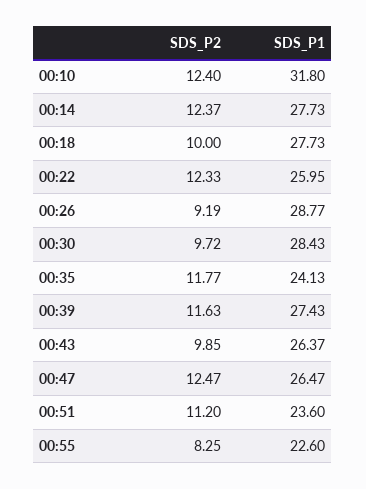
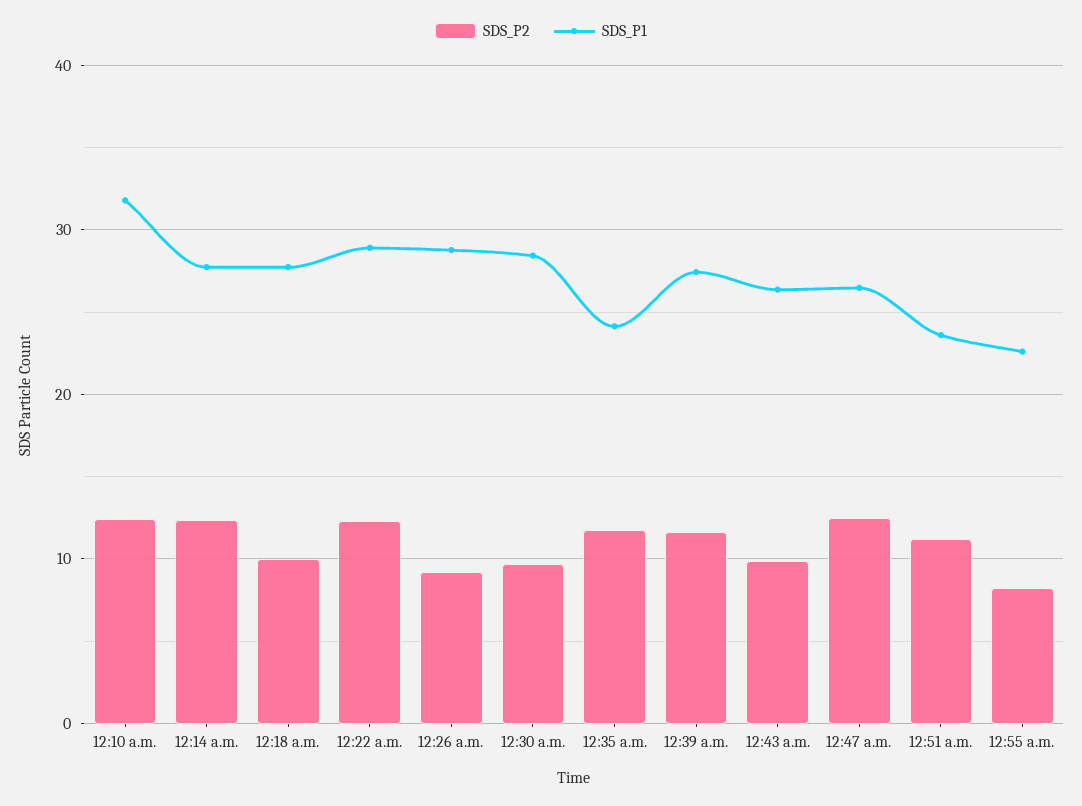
  {
    "SDS_P2": {
      "00:10": 12.4,
      "00:14": 12.37,
      "00:18": 10,
      "00:22": 12.33,
      "00:26": 9.19,
      "00:30": 9.72,
      "00:35": 11.77,
      "00:39": 11.63,
      "00:43": 9.85,
      "00:47": 12.47,
      "00:51": 11.2,
      "00:55": 8.25
    },
    "SDS_P1": {
      "00:10": 31.8,
      "00:14": 27.73,
      "00:18": 27.73,
-     "00:22": 25.95,
+     "00:22": 29,
      "00:26": 28.77,
      "00:30": 28.43,
      "00:35": 24.13,
      "00:39": 27.43,
      "00:43": 26.37,
      "00:47": 26.47,
      "00:51": 23.6,
      "00:55": 22.6
    }
  }

